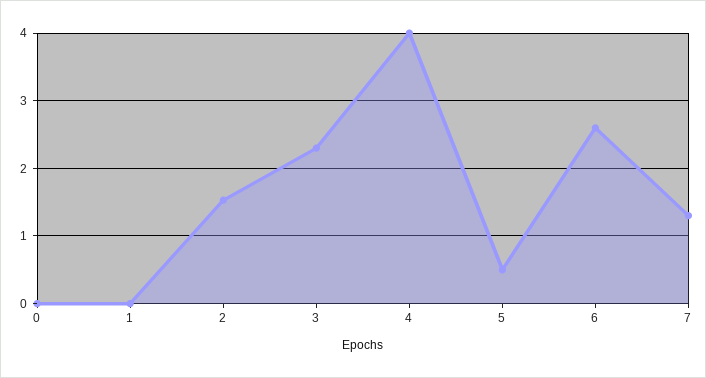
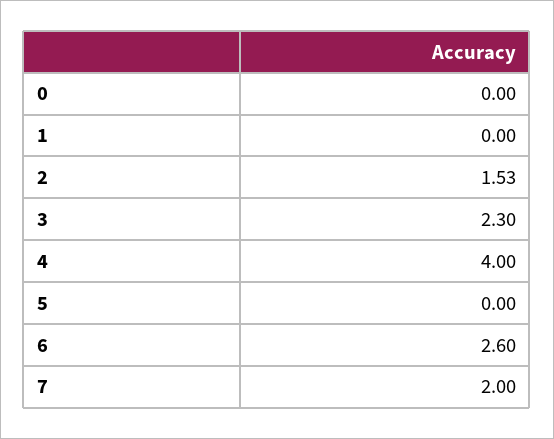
  {
    "0": 0,
    "1": 0,
    "2": 1.53,
    "3": 2.3,
    "4": 4,
-   "5": 0.5,
+   "5": 0,
    "6": 2.6,
-   "7": 1.3
+   "7": 2
  }

